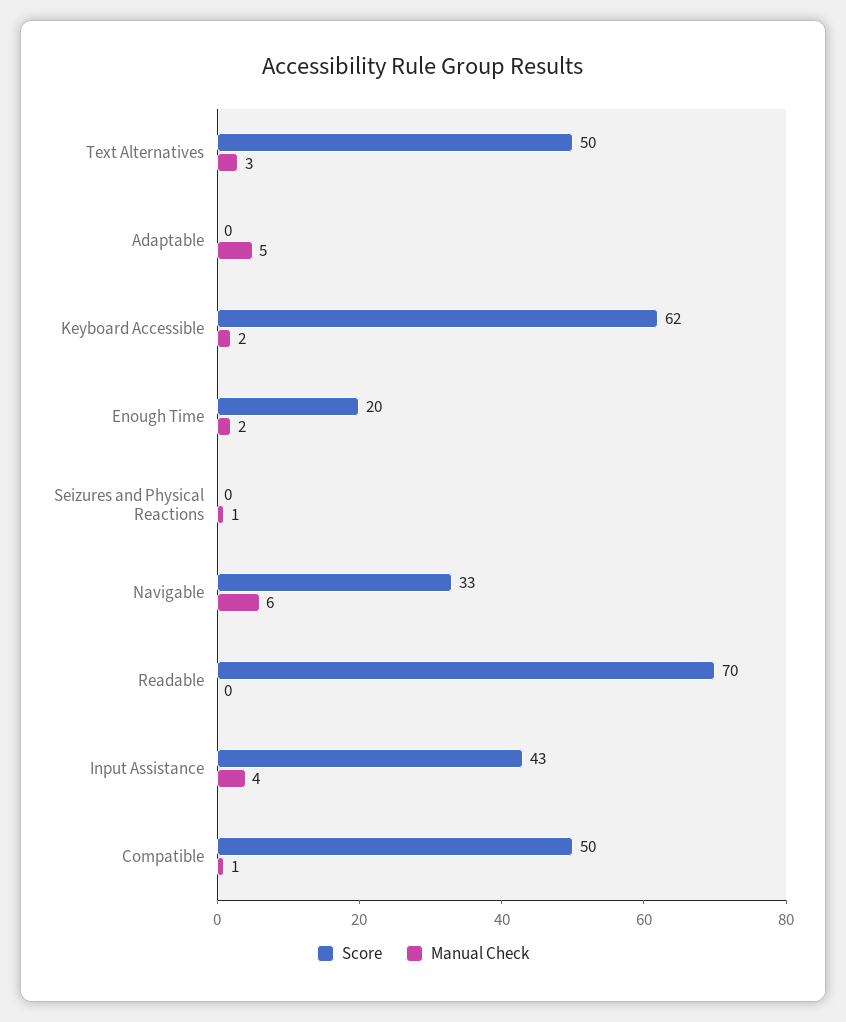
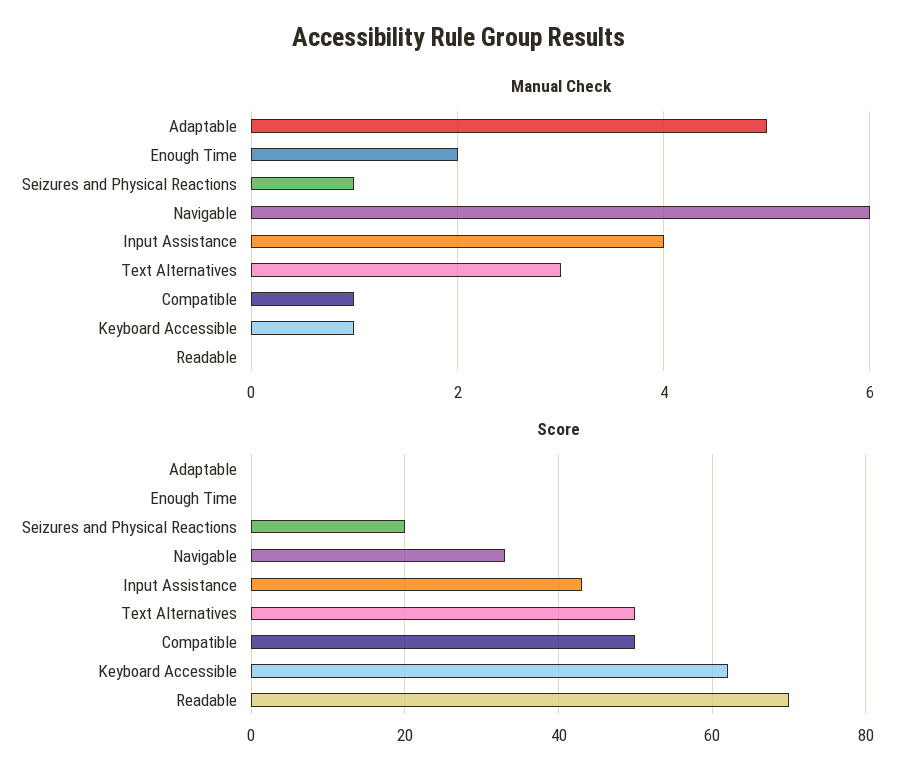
  {
    "Score": {
      "Text Alternatives": 50,
      "Adaptable": 0,
      "Keyboard Accessible": 62,
-     "Enough Time": 20,
+     "Enough Time": 0,
-     "Seizures and Physical Reactions": 0,
+     "Seizures and Physical Reactions": 20,
      "Navigable": 33,
      "Readable": 70,
      "Input Assistance": 43,
      "Compatible": 50
    },
    "Manual Check": {
      "Text Alternatives": 3,
      "Adaptable": 5,
-     "Keyboard Accessible": 2,
+     "Keyboard Accessible": 1,
      "Enough Time": 2,
      "Seizures and Physical Reactions": 1,
      "Navigable": 6,
      "Readable": 0,
      "Input Assistance": 4,
      "Compatible": 1
    }
  }

